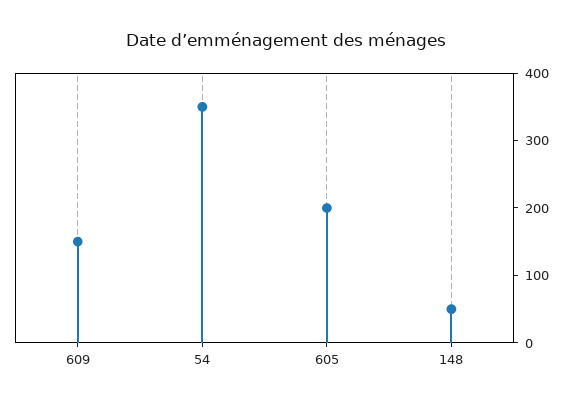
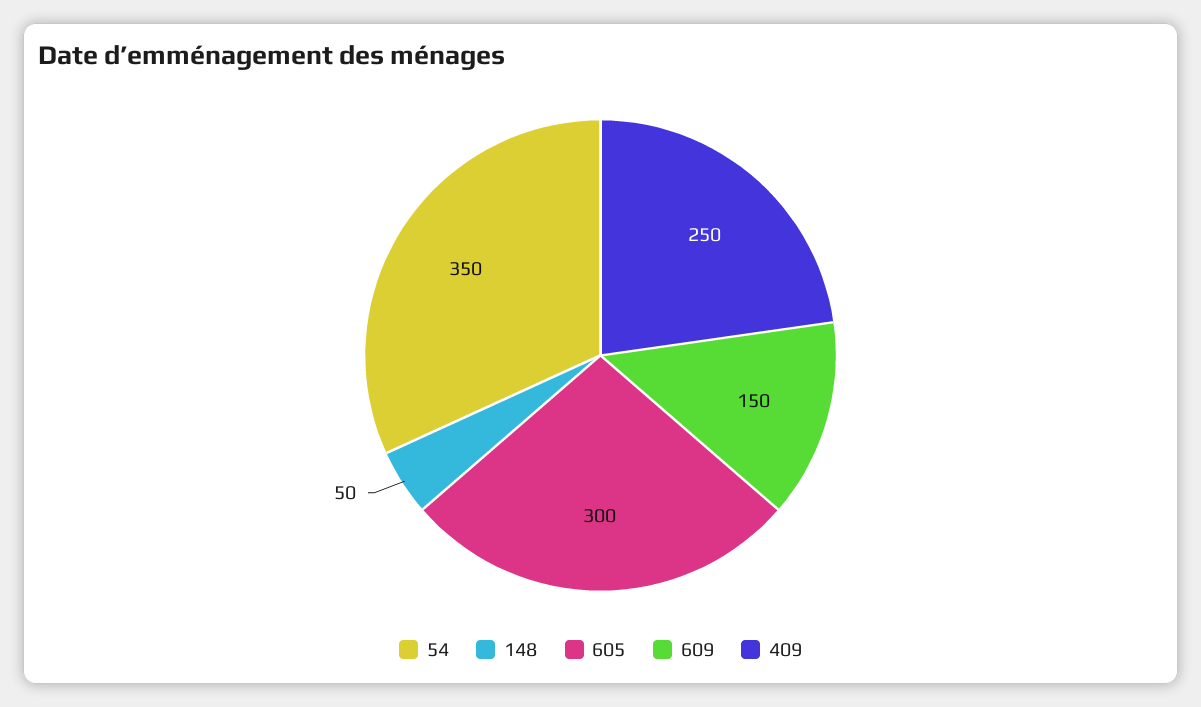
  {
    "609": 150,
    "54": 350,
-   "605": 200,
+   "605": 300,
-   "148": 50
+   "148": 50,
+   "409": 250
  }

